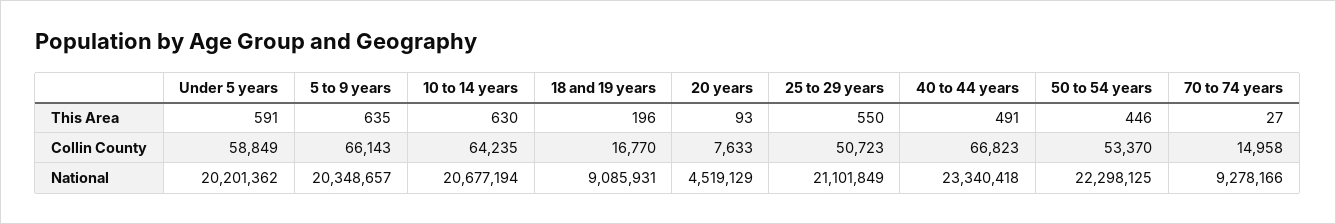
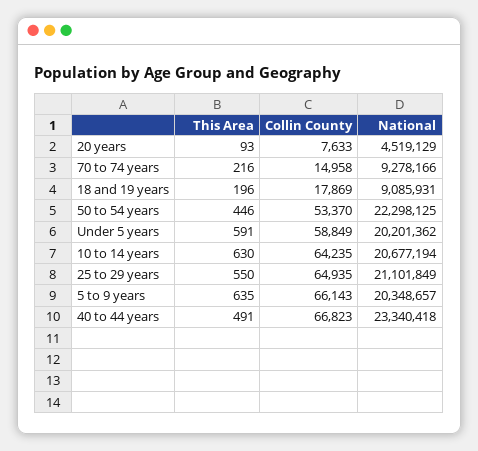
  {
    "Under 5 years": {
      "This Area": 591,
      "Collin County": 58849,
      "National": 20201362
    },
    "5 to 9 years": {
      "This Area": 635,
      "Collin County": 66143,
      "National": 20348657
    },
    "10 to 14 years": {
      "This Area": 630,
      "Collin County": 64235,
      "National": 20677194
    },
    "18 and 19 years": {
      "This Area": 196,
-     "Collin County": 16770,
+     "Collin County": 17869,
      "National": 9085931
    },
    "20 years": {
      "This Area": 93,
      "Collin County": 7633,
      "National": 4519129
    },
    "25 to 29 years": {
      "This Area": 550,
-     "Collin County": 50723,
+     "Collin County": 64935,
      "National": 21101849
    },
    "40 to 44 years": {
      "This Area": 491,
      "Collin County": 66823,
      "National": 23340418
    },
    "50 to 54 years": {
      "This Area": 446,
      "Collin County": 53370,
      "National": 22298125
    },
    "70 to 74 years": {
-     "This Area": 27,
+     "This Area": 216,
      "Collin County": 14958,
      "National": 9278166
    }
  }

